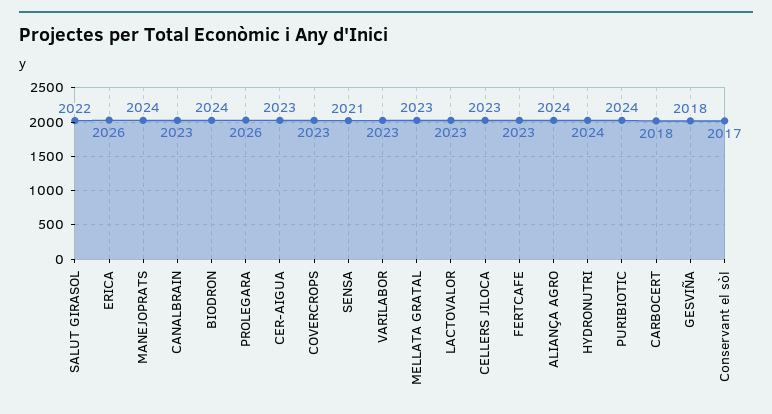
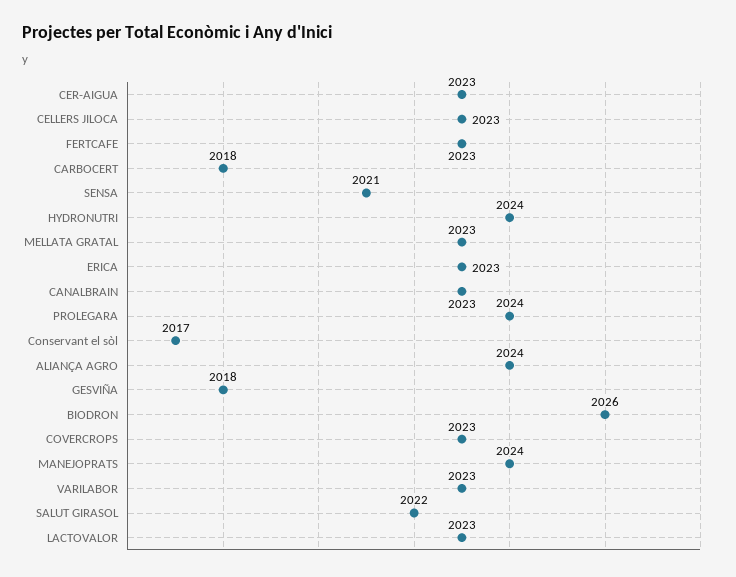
  {
    "SALUT GIRASOL": 2022,
-   "ERICA": 2026,
+   "ERICA": 2023,
    "MANEJOPRATS": 2024,
    "CANALBRAIN": 2023,
-   "BIODRON": 2024,
+   "BIODRON": 2026,
-   "PROLEGARA": 2026,
+   "PROLEGARA": 2024,
    "CER-AIGUA": 2023,
    "COVERCROPS": 2023,
    "SENSA": 2021,
    "VARILABOR": 2023,
    "MELLATA GRATAL": 2023,
    "LACTOVALOR": 2023,
    "CELLERS JILOCA": 2023,
    "FERTCAFE": 2023,
    "ALIANÇA AGRO": 2024,
    "HYDRONUTRI": 2024,
-   "PURIBIOTIC": 2024,
    "CARBOCERT": 2018,
    "GESVIÑA": 2018,
    "Conservant el sòl": 2017
  }

